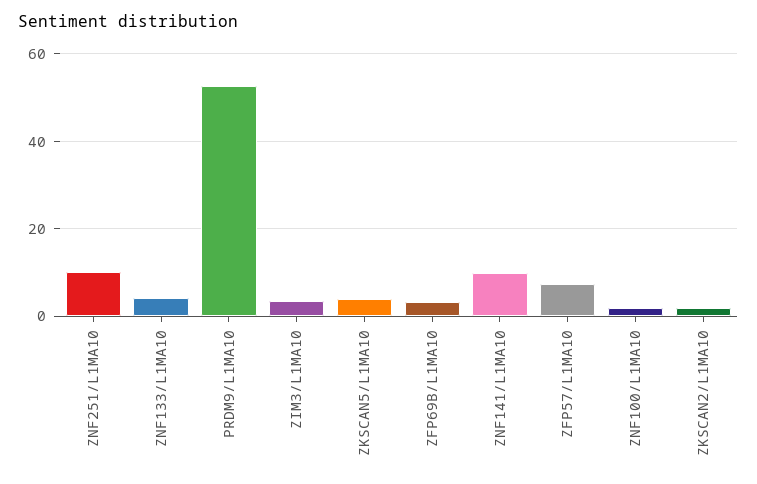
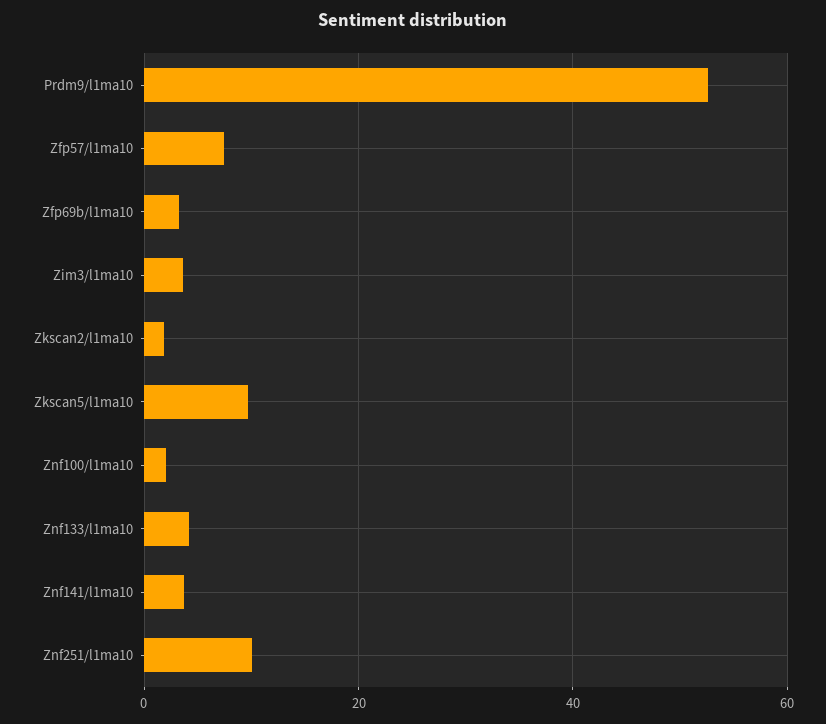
  {
    "ZNF251/L1MA10": 10,
    "ZNF133/L1MA10": 4,
    "PRDM9/L1MA10": 52,
    "ZIM3/L1MA10": 4,
-   "ZKSCAN5/L1MA10": 4,
+   "ZKSCAN5/L1MA10": 10,
    "ZFP69B/L1MA10": 4,
-   "ZNF141/L1MA10": 10,
+   "ZNF141/L1MA10": 4,
    "ZFP57/L1MA10": 8,
    "ZNF100/L1MA10": 2,
    "ZKSCAN2/L1MA10": 2
  }

